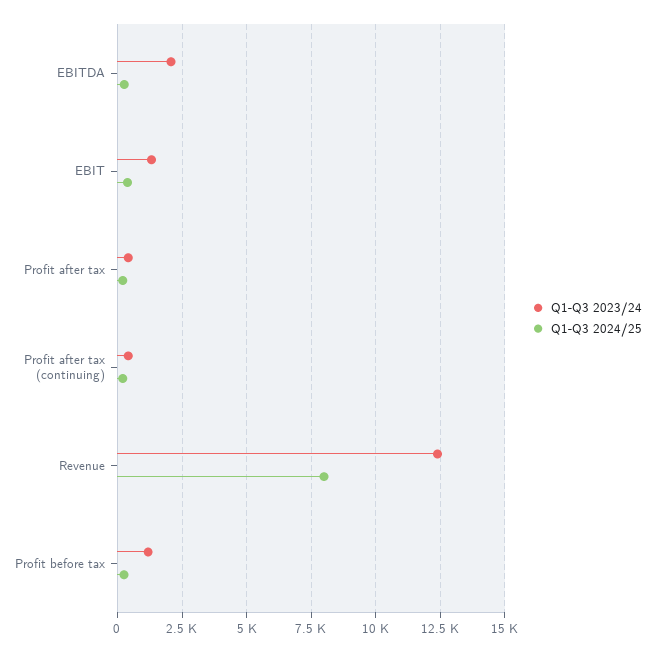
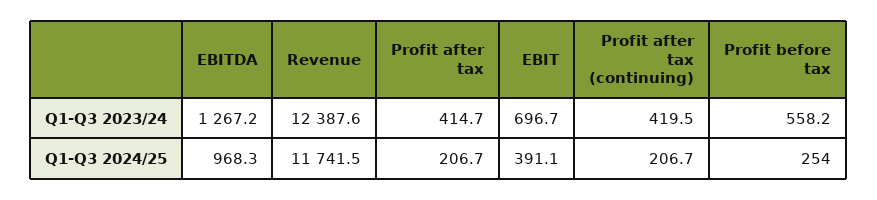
  {
    "Q1-Q3 2023/24": {
-     "EBITDA": 2000,
+     "EBITDA": 1267.2,
-     "EBIT": 1250,
+     "EBIT": 696.7,
      "Profit after tax": 414.7,
      "Profit after tax (continuing)": 419.5,
      "Revenue": 12387.6,
-     "Profit before tax": 1250
+     "Profit before tax": 558.2
    },
    "Q1-Q3 2024/25": {
-     "EBITDA": 250,
+     "EBITDA": 968.3,
      "EBIT": 391.1,
      "Profit after tax": 206.7,
      "Profit after tax (continuing)": 206.7,
-     "Revenue": 8000,
+     "Revenue": 11741.5,
      "Profit before tax": 254
    }
  }

